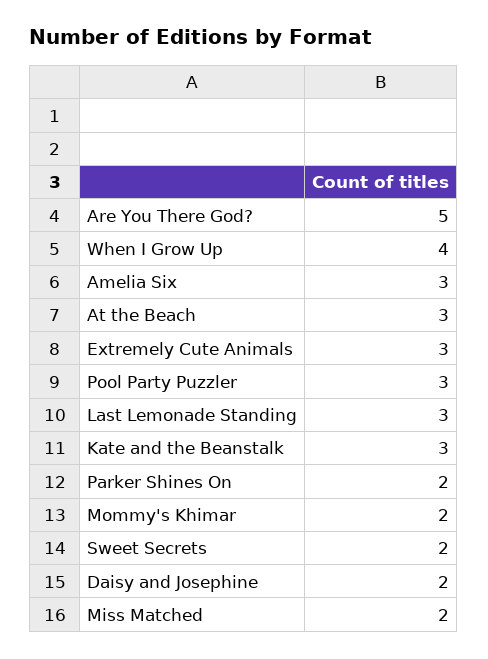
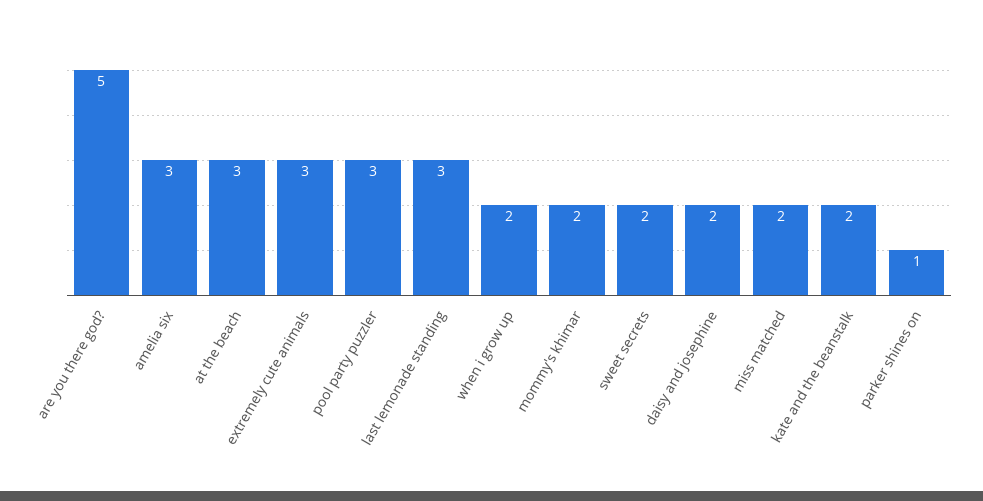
  {
    "Are You There God?": 5,
-   "When I Grow Up": 4,
+   "When I Grow Up": 2,
    "Amelia Six": 3,
    "At the Beach": 3,
    "Extremely Cute Animals": 3,
    "Pool Party Puzzler": 3,
    "Last Lemonade Standing": 3,
-   "Kate and the Beanstalk": 3,
+   "Kate and the Beanstalk": 2,
-   "Parker Shines On": 2,
+   "Parker Shines On": 1,
    "Mommy's Khimar": 2,
    "Sweet Secrets": 2,
    "Daisy and Josephine": 2,
    "Miss Matched": 2
  }

